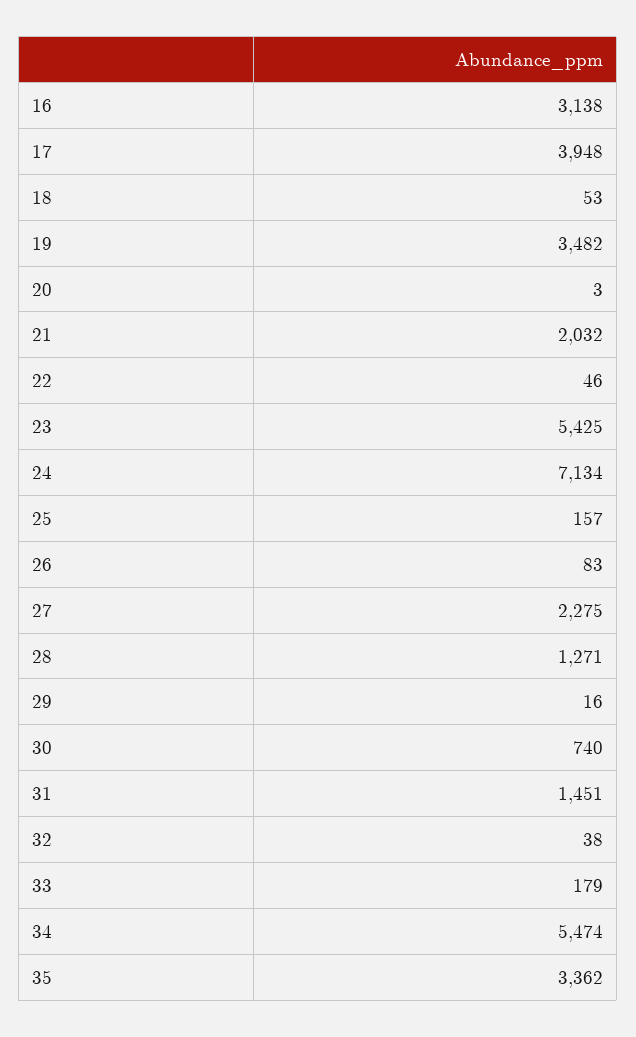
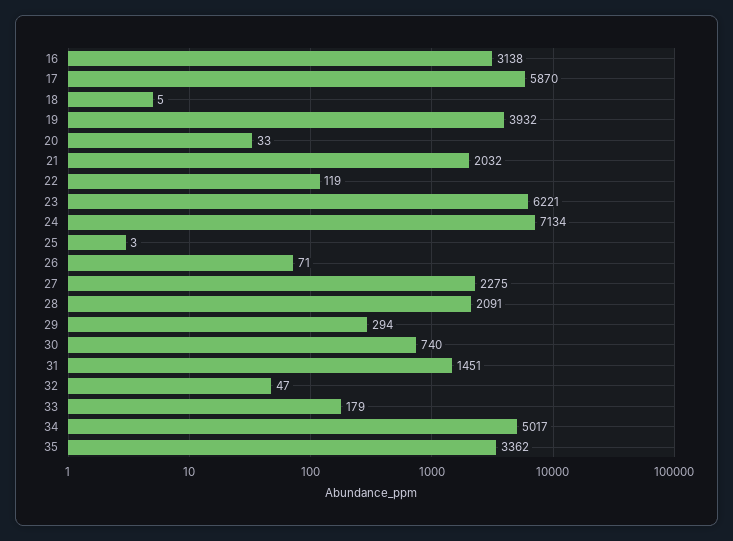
  {
    "16": 3138,
-   "17": 3948,
+   "17": 5870,
-   "18": 53,
+   "18": 5,
-   "19": 3482,
+   "19": 3932,
-   "20": 3,
+   "20": 33,
    "21": 2032,
-   "22": 46,
+   "22": 119,
-   "23": 5425,
+   "23": 6221,
    "24": 7134,
-   "25": 157,
+   "25": 3,
-   "26": 83,
+   "26": 71,
    "27": 2275,
-   "28": 1271,
+   "28": 2091,
-   "29": 16,
+   "29": 294,
    "30": 740,
    "31": 1451,
-   "32": 38,
+   "32": 47,
    "33": 179,
-   "34": 5474,
+   "34": 5017,
    "35": 3362
  }

